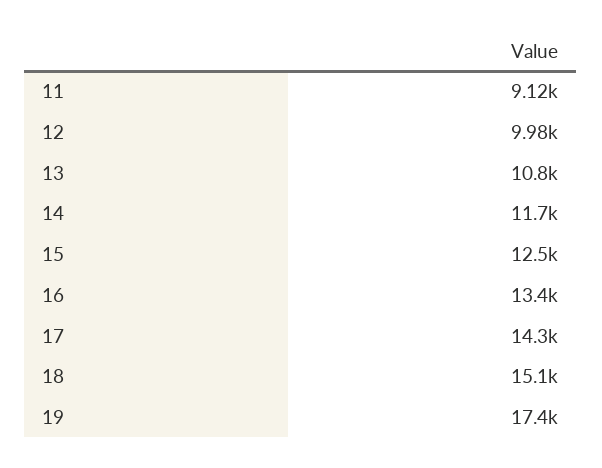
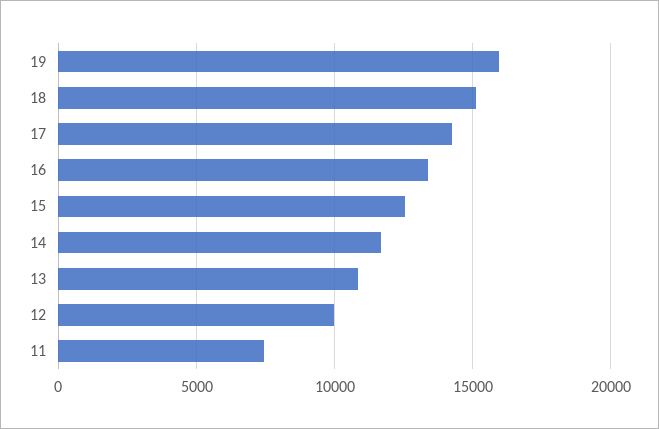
  {
-   "11": 9120,
+   "11": 7500,
    "12": 9980,
    "13": 10800,
    "14": 11700,
    "15": 12500,
    "16": 13400,
    "17": 14300,
    "18": 15100,
-   "19": 17400
+   "19": 16000
  }

